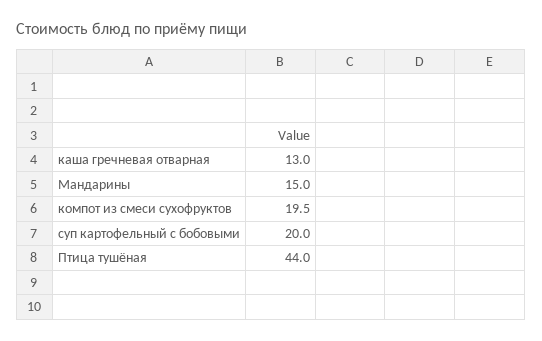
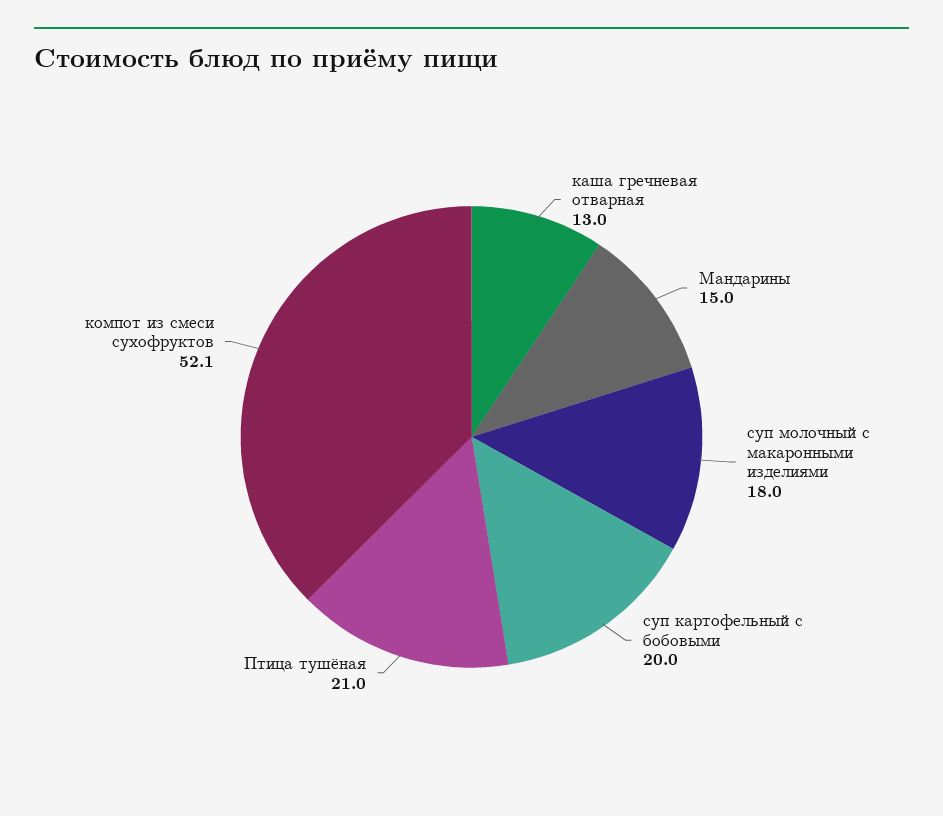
  {
    "каша гречневая отварная": 13,
    "Мандарины": 15,
-   "компот из смеси сухофруктов": 19.5,
+   "компот из смеси сухофруктов": 52.1,
    "суп картофельный с бобовыми": 20,
-   "Птица тушёная": 44
+   "Птица тушёная": 21,
+   "суп молочный с макаронными изделиями": 18
  }

